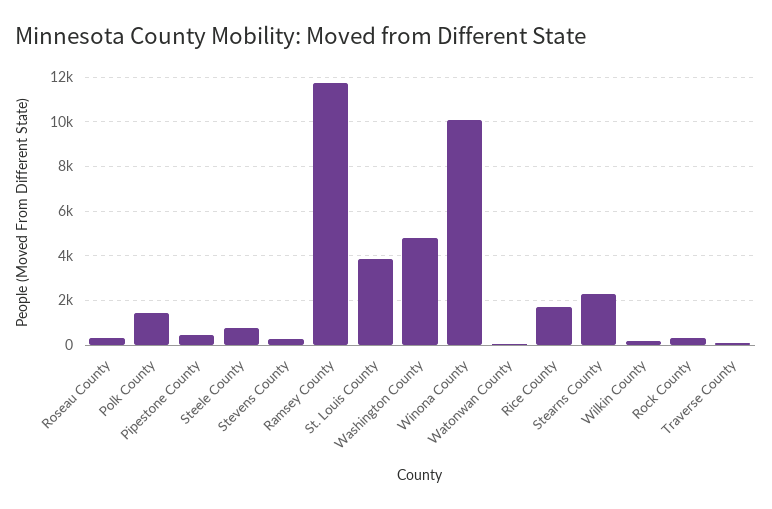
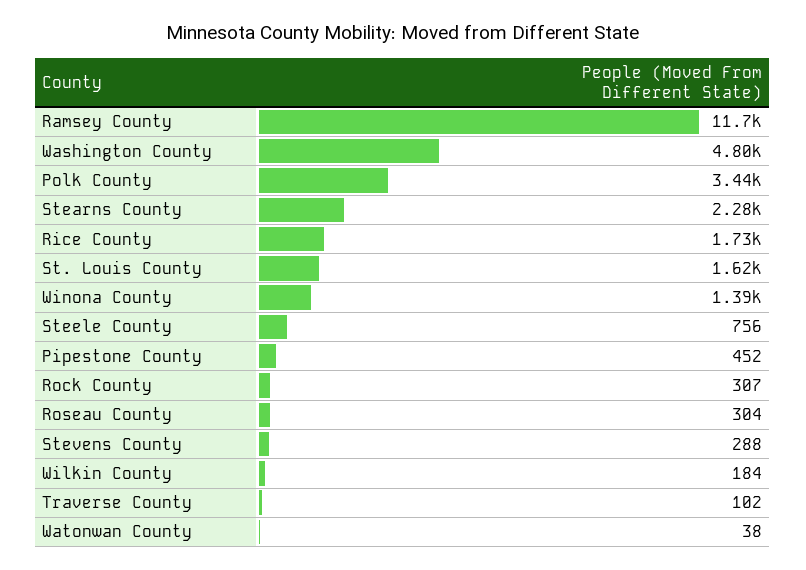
  {
    "Roseau County": 304,
-   "Polk County": 1500,
+   "Polk County": 3440,
    "Pipestone County": 452,
    "Steele County": 756,
    "Stevens County": 288,
    "Ramsey County": 11700,
-   "St. Louis County": 4000,
+   "St. Louis County": 1620,
    "Washington County": 4800,
-   "Winona County": 10000,
+   "Winona County": 1390,
    "Watonwan County": 38,
    "Rice County": 1730,
    "Stearns County": 2280,
    "Wilkin County": 184,
    "Rock County": 307,
    "Traverse County": 102
  }

